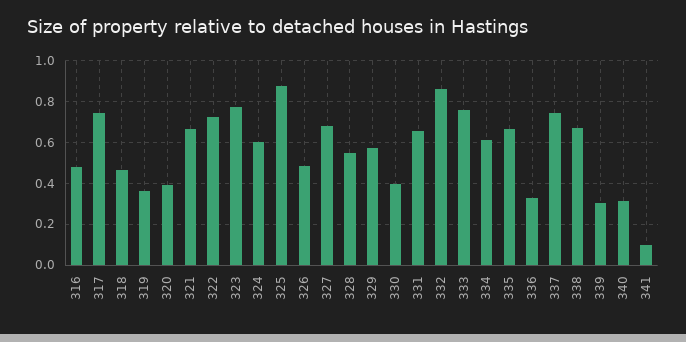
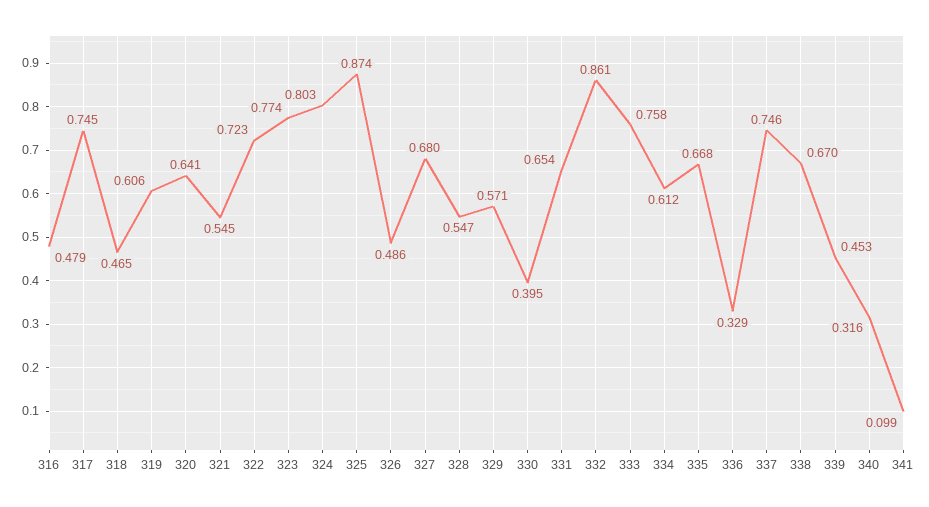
  {
    "316": 0.479,
    "317": 0.745,
    "318": 0.465,
-   "319": 0.35,
+   "319": 0.606,
-   "320": 0.4,
+   "320": 0.641,
-   "321": 0.65,
+   "321": 0.545,
    "322": 0.723,
    "323": 0.774,
-   "324": 0.6,
+   "324": 0.803,
    "325": 0.874,
    "326": 0.486,
    "327": 0.68,
    "328": 0.547,
    "329": 0.571,
    "330": 0.395,
    "331": 0.654,
    "332": 0.861,
    "333": 0.758,
    "334": 0.612,
    "335": 0.668,
    "336": 0.329,
    "337": 0.746,
    "338": 0.67,
-   "339": 0.3,
+   "339": 0.453,
    "340": 0.316,
    "341": 0.099
  }

